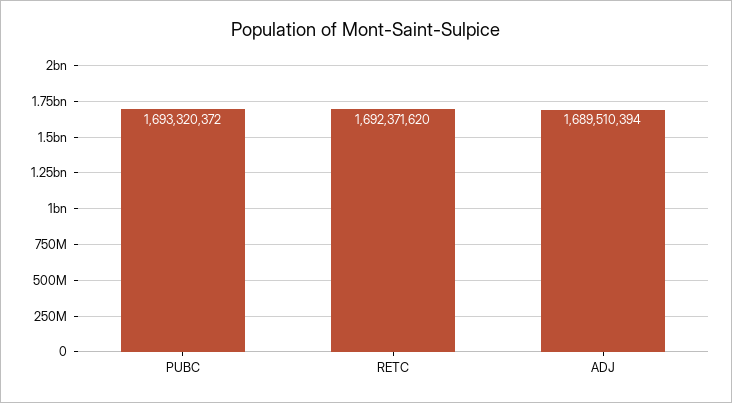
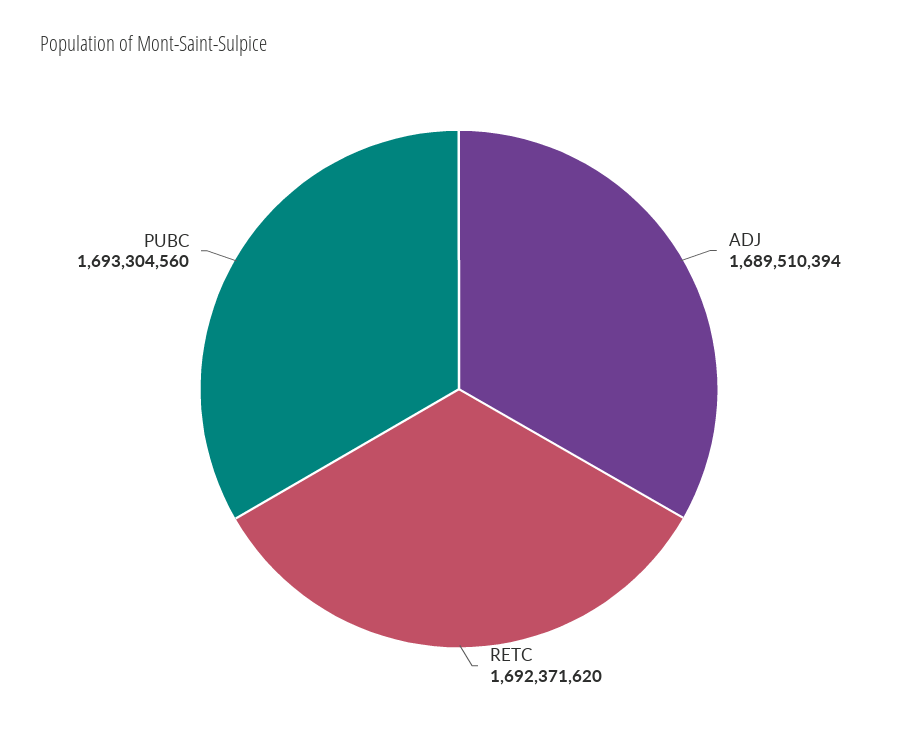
  {
-   "PUBC": 1693320372,
+   "PUBC": 1693304560,
    "RETC": 1692371620,
    "ADJ": 1689510394
  }

